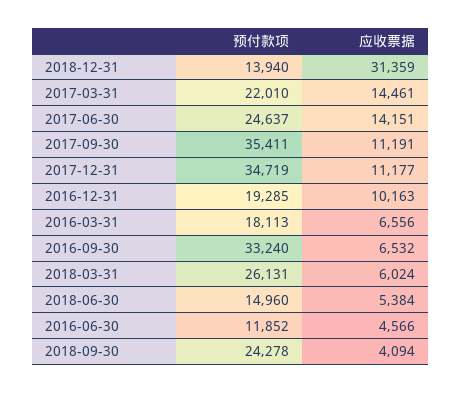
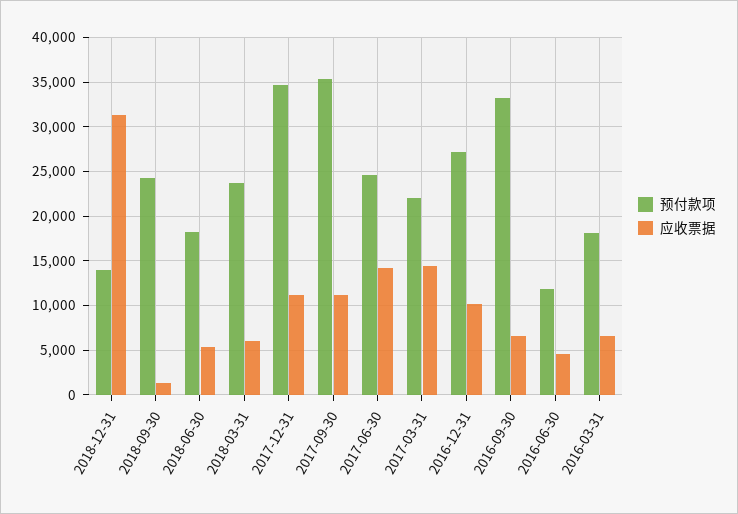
  {
    "预付款项": {
      "2018-12-31": 13940,
      "2017-03-31": 22010,
      "2017-06-30": 24637,
      "2017-09-30": 35411,
      "2017-12-31": 34719,
-     "2016-12-31": 19285,
+     "2016-12-31": 27000,
      "2016-03-31": 18113,
      "2016-09-30": 33240,
-     "2018-03-31": 26131,
+     "2018-03-31": 24000,
-     "2018-06-30": 14960,
+     "2018-06-30": 18000,
      "2016-06-30": 11852,
      "2018-09-30": 24278
    },
    "应收票据": {
      "2018-12-31": 31359,
      "2017-03-31": 14461,
      "2017-06-30": 14151,
      "2017-09-30": 11191,
      "2017-12-31": 11177,
      "2016-12-31": 10163,
      "2016-03-31": 6556,
      "2016-09-30": 6532,
      "2018-03-31": 6024,
      "2018-06-30": 5384,
      "2016-06-30": 4566,
-     "2018-09-30": 4094
+     "2018-09-30": 1000
    }
  }

